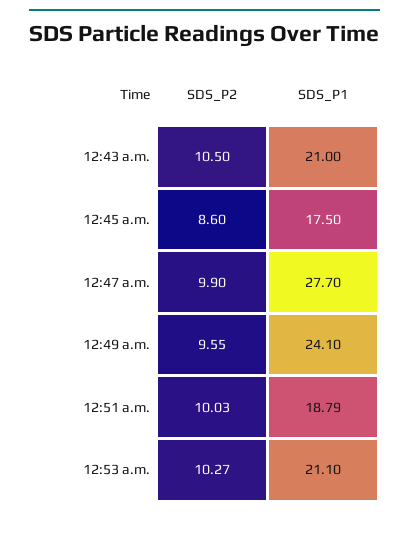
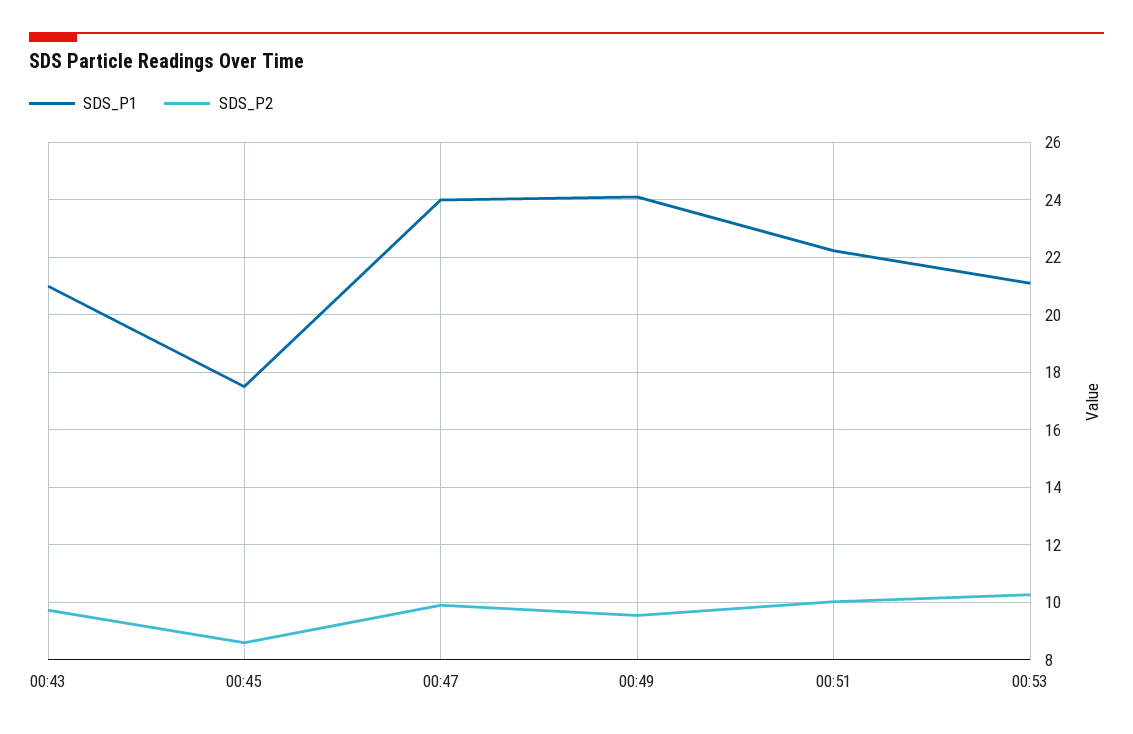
  {
    "SDS_P2": {
-     "12:43 a.m.": 10.5,
+     "12:43 a.m.": 9.75,
      "12:45 a.m.": 8.6,
      "12:47 a.m.": 9.9,
      "12:49 a.m.": 9.55,
      "12:51 a.m.": 10.03,
      "12:53 a.m.": 10.27
    },
    "SDS_P1": {
      "12:43 a.m.": 21,
      "12:45 a.m.": 17.5,
-     "12:47 a.m.": 27.7,
+     "12:47 a.m.": 24,
      "12:49 a.m.": 24.1,
-     "12:51 a.m.": 18.79,
+     "12:51 a.m.": 22.25,
      "12:53 a.m.": 21.1
    }
  }

